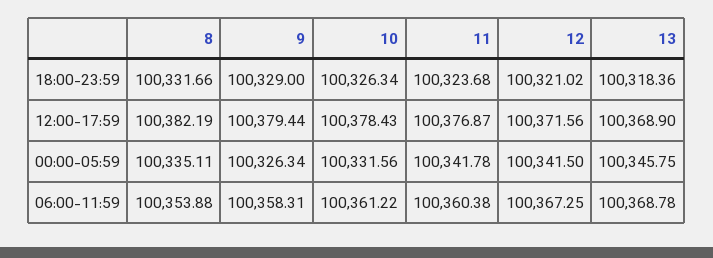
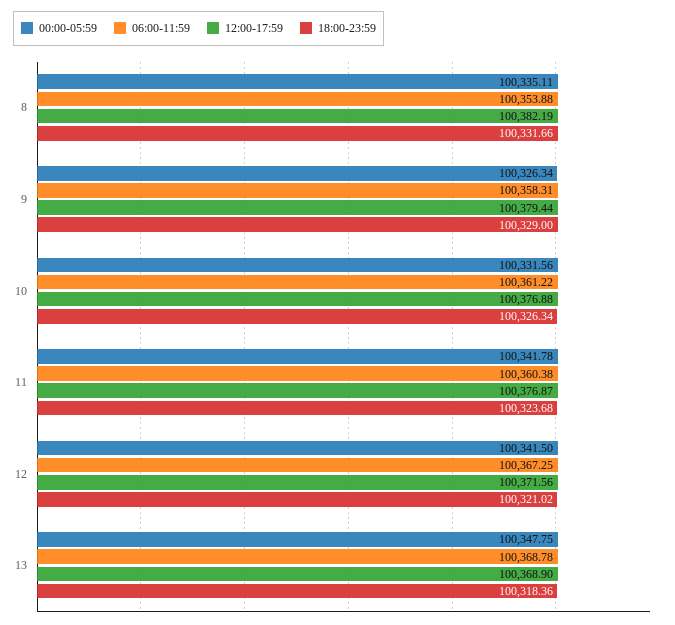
  {
    "18:00-23:59": {
      "8": 100331.66,
      "9": 100329,
      "10": 100326.34,
      "11": 100323.68,
      "12": 100321.02,
      "13": 100318.36
    },
    "12:00-17:59": {
      "8": 100382.19,
      "9": 100379.44,
-     "10": 100378.43,
+     "10": 100376.88,
      "11": 100376.87,
      "12": 100371.56,
      "13": 100368.9
    },
    "00:00-05:59": {
      "8": 100335.11,
      "9": 100326.34,
      "10": 100331.56,
      "11": 100341.78,
      "12": 100341.5,
-     "13": 100345.75
+     "13": 100347.75
    },
    "06:00-11:59": {
      "8": 100353.88,
      "9": 100358.31,
      "10": 100361.22,
      "11": 100360.38,
      "12": 100367.25,
      "13": 100368.78
    }
  }

